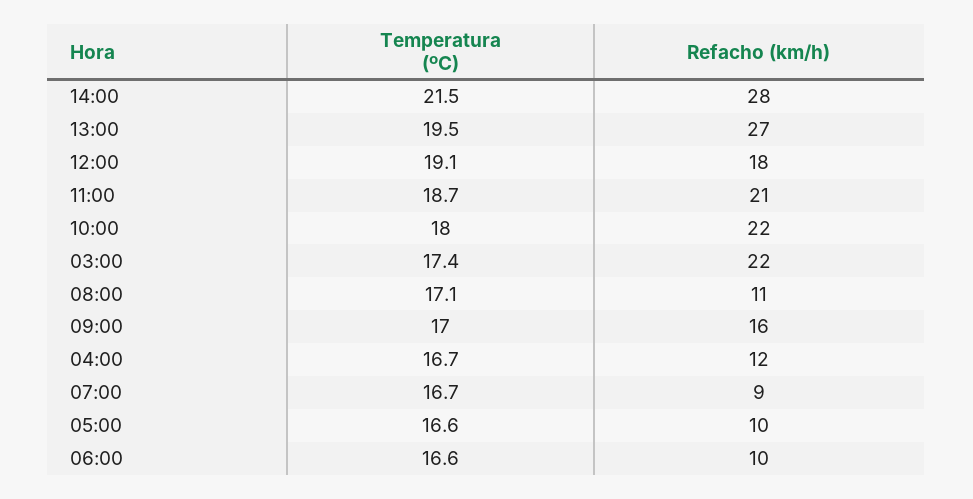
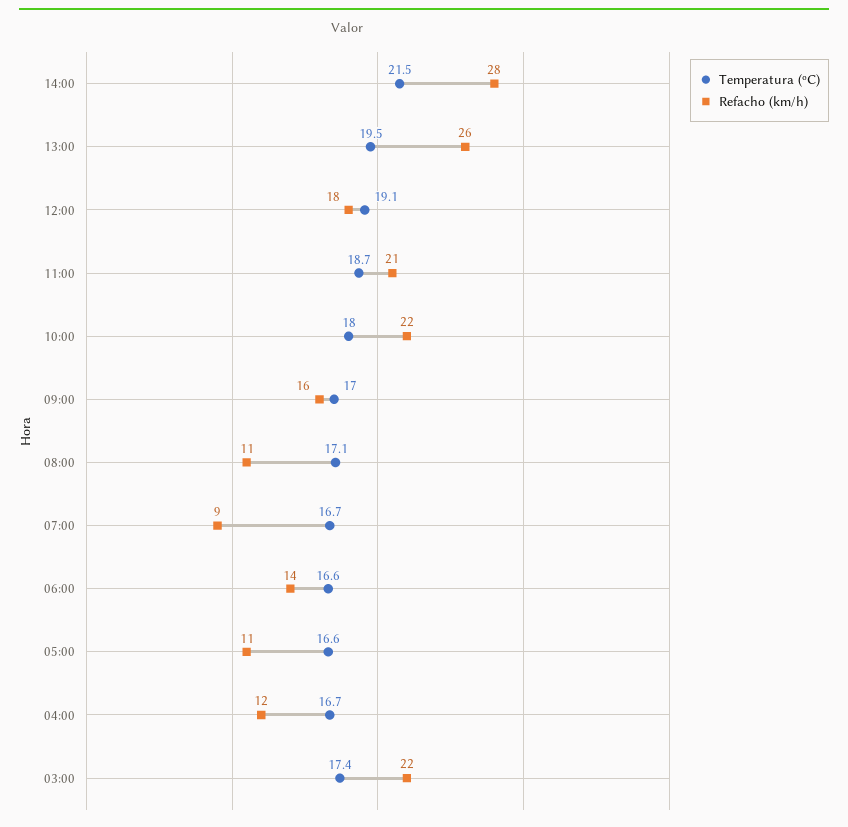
  {
    "Temperatura (ºC)": {
      "14:00": 21.5,
      "13:00": 19.5,
      "12:00": 19.1,
      "11:00": 18.7,
      "10:00": 18,
      "03:00": 17.4,
      "08:00": 17.1,
      "09:00": 17,
      "04:00": 16.7,
      "07:00": 16.7,
      "05:00": 16.6,
      "06:00": 16.6
    },
    "Refacho (km/h)": {
      "14:00": 28,
-     "13:00": 27,
+     "13:00": 26,
      "12:00": 18,
      "11:00": 21,
      "10:00": 22,
      "03:00": 22,
      "08:00": 11,
      "09:00": 16,
      "04:00": 12,
      "07:00": 9,
-     "05:00": 10,
+     "05:00": 11,
-     "06:00": 10
+     "06:00": 14
    }
  }

